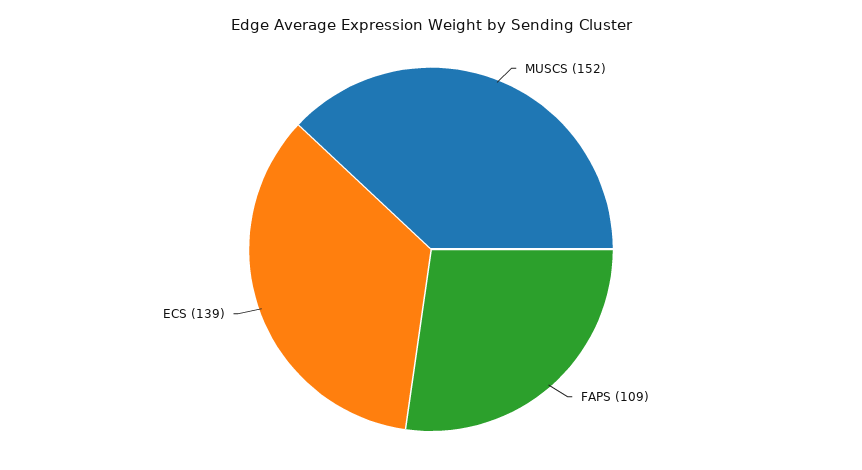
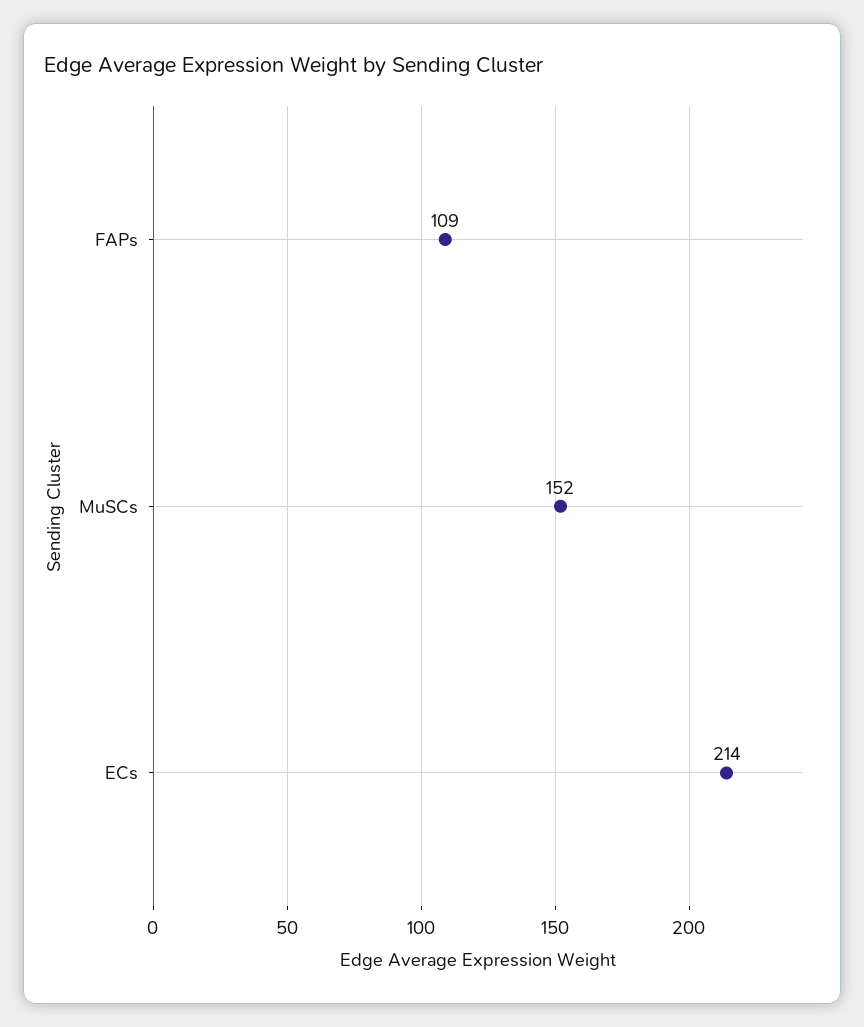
  {
    "MUSCS": 152,
    "FAPS": 109,
-   "ECS": 139
+   "ECS": 214
  }

